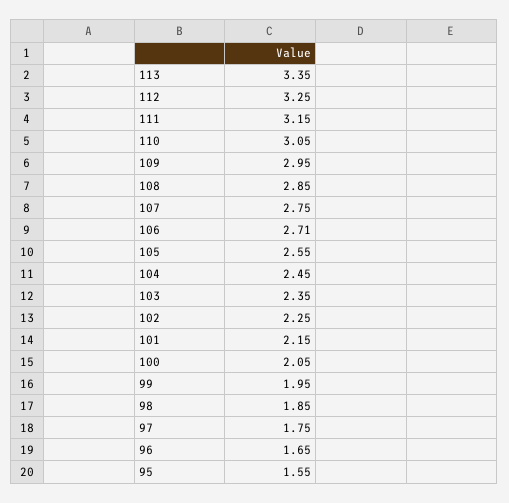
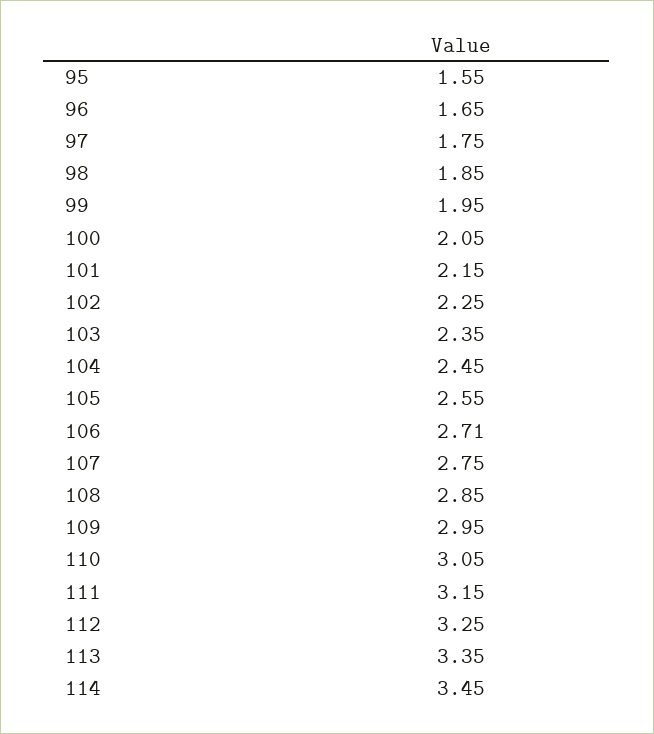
  {
    "113": 3.35,
    "112": 3.25,
    "111": 3.15,
    "110": 3.05,
    "109": 2.95,
    "108": 2.85,
    "107": 2.75,
    "106": 2.71,
    "105": 2.55,
    "104": 2.45,
    "103": 2.35,
    "102": 2.25,
    "101": 2.15,
    "100": 2.05,
    "99": 1.95,
    "98": 1.85,
    "97": 1.75,
    "96": 1.65,
-   "95": 1.55
+   "95": 1.55,
+   "114": 3.45
  }

